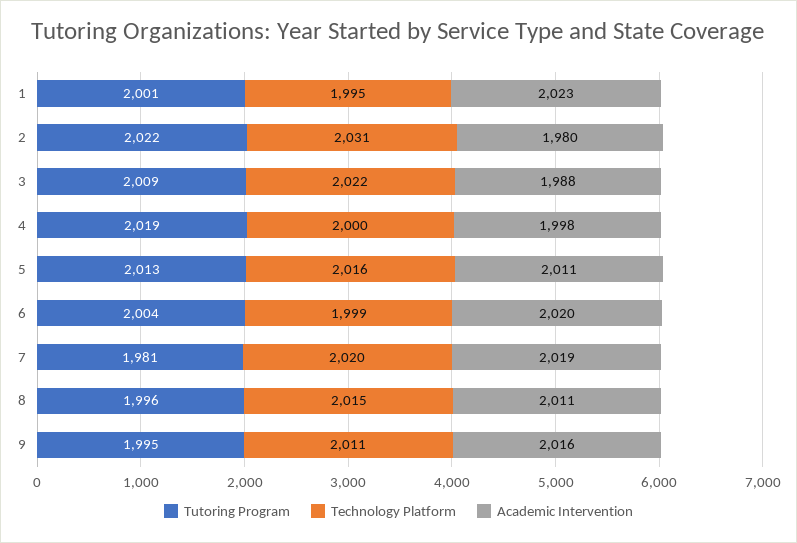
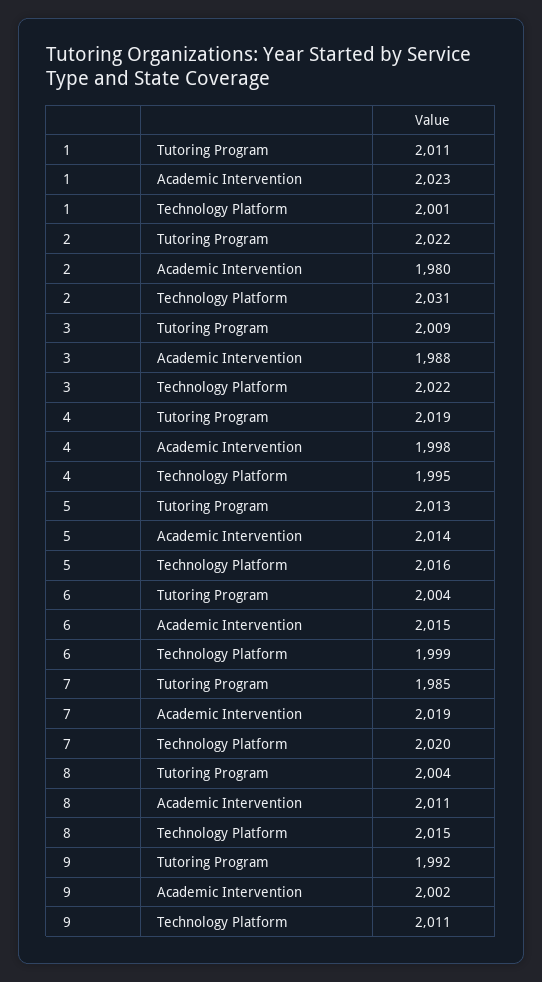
  {
    "Tutoring Program": {
-     "1": 2001,
+     "1": 2011,
      "2": 2022,
      "3": 2009,
      "4": 2019,
      "5": 2013,
      "6": 2004,
-     "7": 1981,
+     "7": 1985,
-     "8": 1996,
+     "8": 2004,
-     "9": 1995
+     "9": 1992
    },
    "Technology Platform": {
-     "1": 1995,
+     "1": 2001,
      "2": 2031,
      "3": 2022,
-     "4": 2000,
+     "4": 1995,
      "5": 2016,
      "6": 1999,
      "7": 2020,
      "8": 2015,
      "9": 2011
    },
    "Academic Intervention": {
      "1": 2023,
      "2": 1980,
      "3": 1988,
      "4": 1998,
-     "5": 2011,
+     "5": 2014,
-     "6": 2020,
+     "6": 2015,
      "7": 2019,
      "8": 2011,
-     "9": 2016
+     "9": 2002
    }
  }

